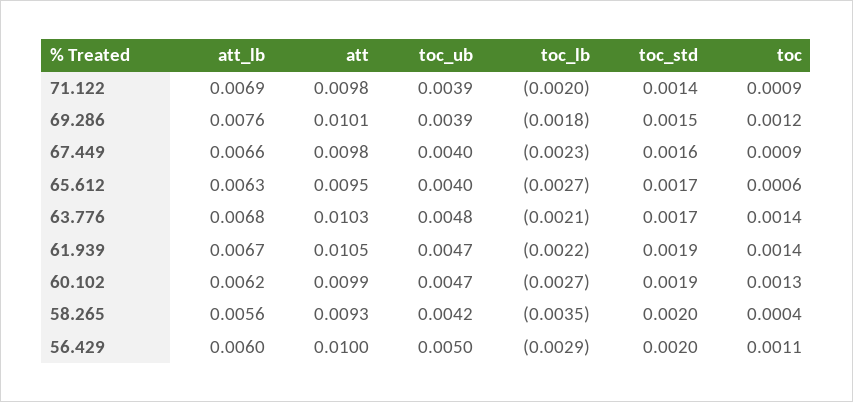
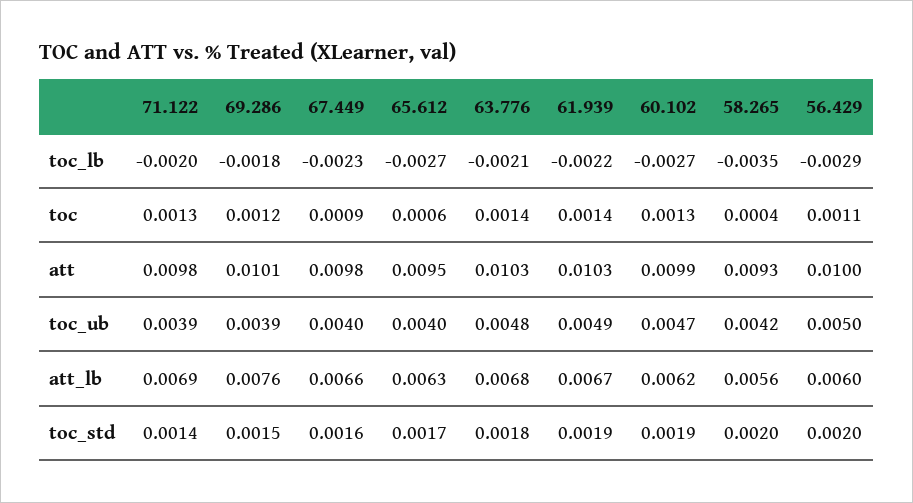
  {
    "att_lb": {
      "71.122": 0.0069,
      "69.286": 0.0076,
      "67.449": 0.0066,
      "65.612": 0.0063,
      "63.776": 0.0068,
      "61.939": 0.0067,
      "60.102": 0.0062,
      "58.265": 0.0056,
      "56.429": 0.006
    },
    "att": {
      "71.122": 0.0098,
      "69.286": 0.0101,
      "67.449": 0.0098,
      "65.612": 0.0095,
      "63.776": 0.0103,
-     "61.939": 0.0105,
+     "61.939": 0.0103,
      "60.102": 0.0099,
      "58.265": 0.0093,
      "56.429": 0.01
    },
    "toc_ub": {
      "71.122": 0.0039,
      "69.286": 0.0039,
      "67.449": 0.004,
      "65.612": 0.004,
      "63.776": 0.0048,
-     "61.939": 0.0047,
+     "61.939": 0.0049,
      "60.102": 0.0047,
      "58.265": 0.0042,
      "56.429": 0.005
    },
    "toc_lb": {
      "71.122": -0.002,
      "69.286": -0.0018,
      "67.449": -0.0023,
      "65.612": -0.0027,
      "63.776": -0.0021,
      "61.939": -0.0022,
      "60.102": -0.0027,
      "58.265": -0.0035,
      "56.429": -0.0029
    },
    "toc_std": {
      "71.122": 0.0014,
      "69.286": 0.0015,
      "67.449": 0.0016,
      "65.612": 0.0017,
-     "63.776": 0.0017,
+     "63.776": 0.0018,
      "61.939": 0.0019,
      "60.102": 0.0019,
      "58.265": 0.002,
      "56.429": 0.002
    },
    "toc": {
-     "71.122": 0.0009,
+     "71.122": 0.0013,
      "69.286": 0.0012,
      "67.449": 0.0009,
      "65.612": 0.0006,
      "63.776": 0.0014,
      "61.939": 0.0014,
      "60.102": 0.0013,
      "58.265": 0.0004,
      "56.429": 0.0011
    }
  }

